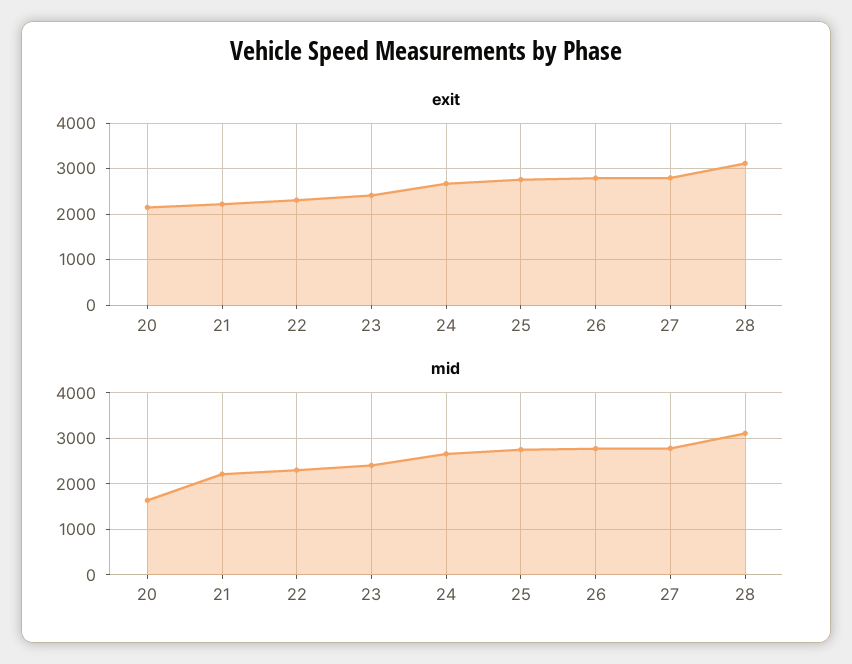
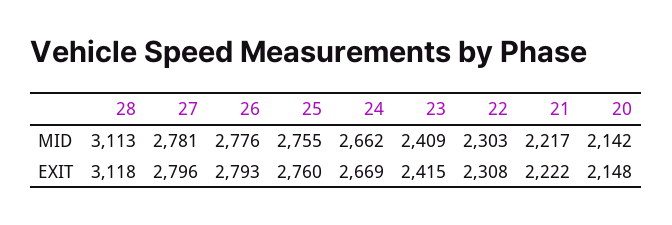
  {
    "exit": {
      "20": 2148,
      "21": 2222,
      "22": 2308,
      "23": 2415,
      "24": 2669,
      "25": 2760,
      "26": 2793,
      "27": 2796,
      "28": 3118
    },
    "mid": {
-     "20": 1600,
+     "20": 2142,
      "21": 2217,
      "22": 2303,
      "23": 2409,
      "24": 2662,
      "25": 2755,
      "26": 2776,
      "27": 2781,
      "28": 3113
    }
  }

